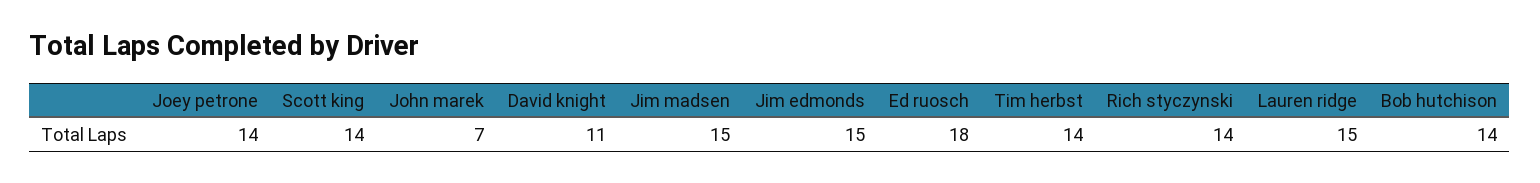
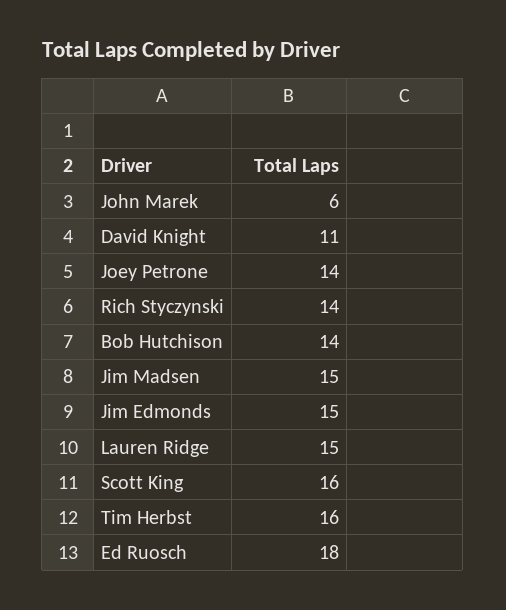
  {
    "Joey petrone": 14,
-   "Scott king": 14,
+   "Scott king": 16,
-   "John marek": 7,
+   "John marek": 6,
    "David knight": 11,
    "Jim madsen": 15,
    "Jim edmonds": 15,
    "Ed ruosch": 18,
-   "Tim herbst": 14,
+   "Tim herbst": 16,
    "Rich styczynski": 14,
    "Lauren ridge": 15,
    "Bob hutchison": 14
  }

